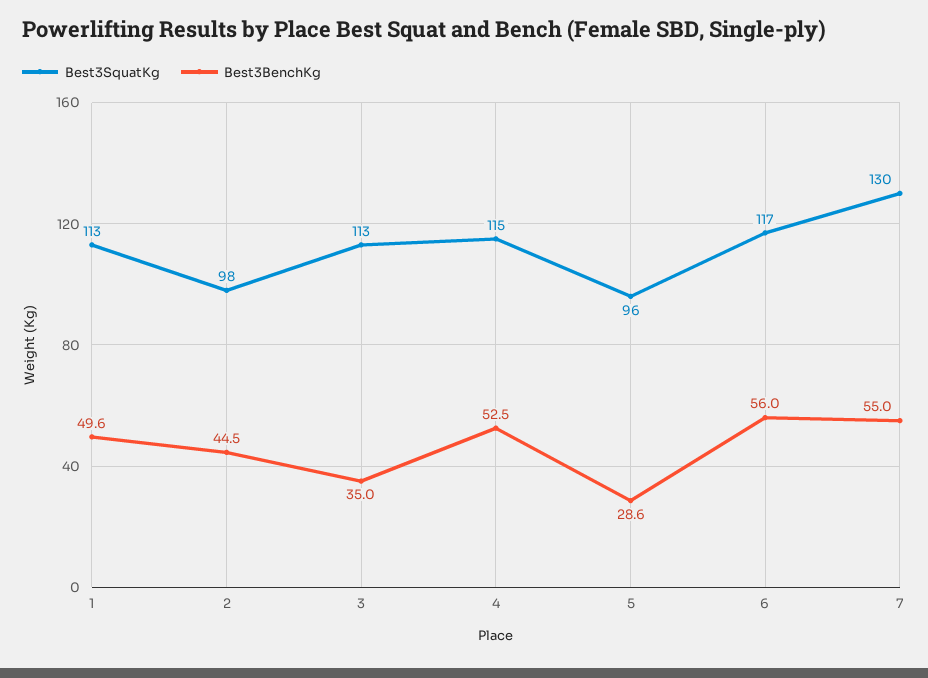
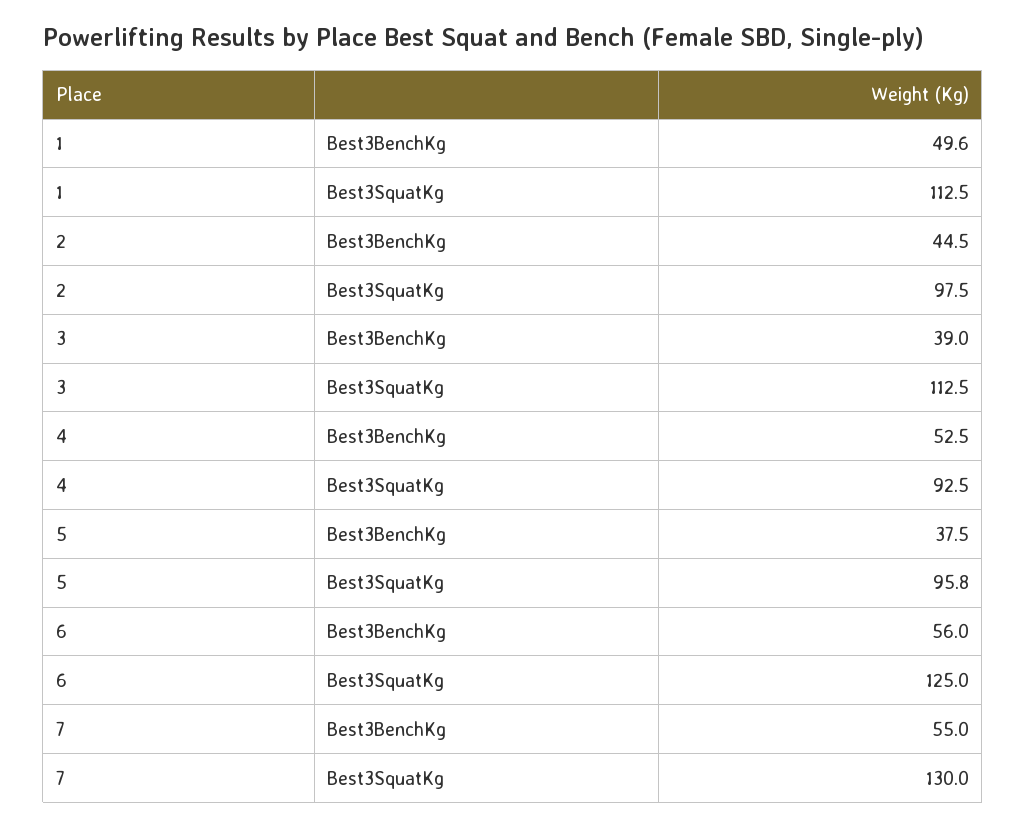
  {
    "Best3SquatKg": {
      "1": 112.5,
      "2": 97.5,
      "3": 112.5,
-     "4": 115,
+     "4": 92.5,
      "5": 95.8,
-     "6": 117,
+     "6": 125,
      "7": 130
    },
    "Best3BenchKg": {
      "1": 49.6,
      "2": 44.5,
-     "3": 35,
+     "3": 39,
      "4": 52.5,
-     "5": 28.6,
+     "5": 37.5,
      "6": 56,
      "7": 55
    }
  }

